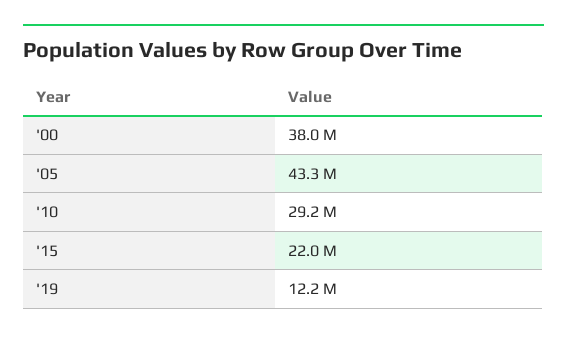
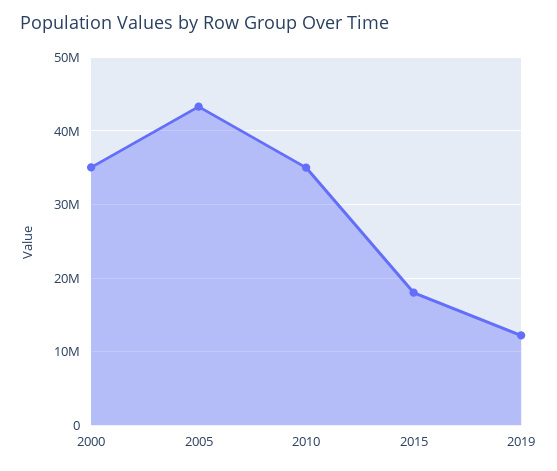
  {
-   "'00": 38000000,
+   "'00": 35000000,
    "'05": 43300000,
-   "'10": 29200000,
+   "'10": 35000000,
-   "'15": 22000000,
+   "'15": 18000000,
    "'19": 12200000
  }

